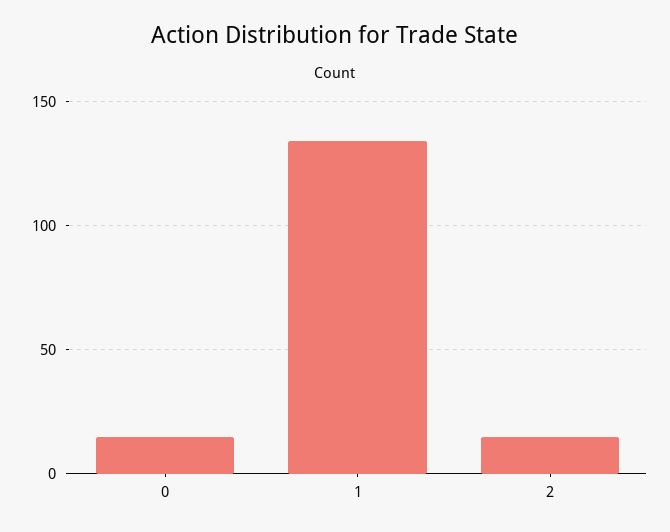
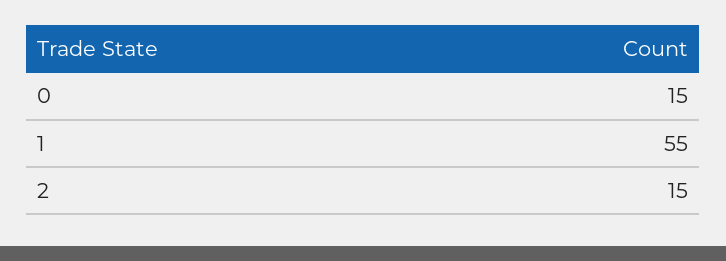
  {
    "0": 15,
-   "1": 135,
+   "1": 55,
    "2": 15
  }

